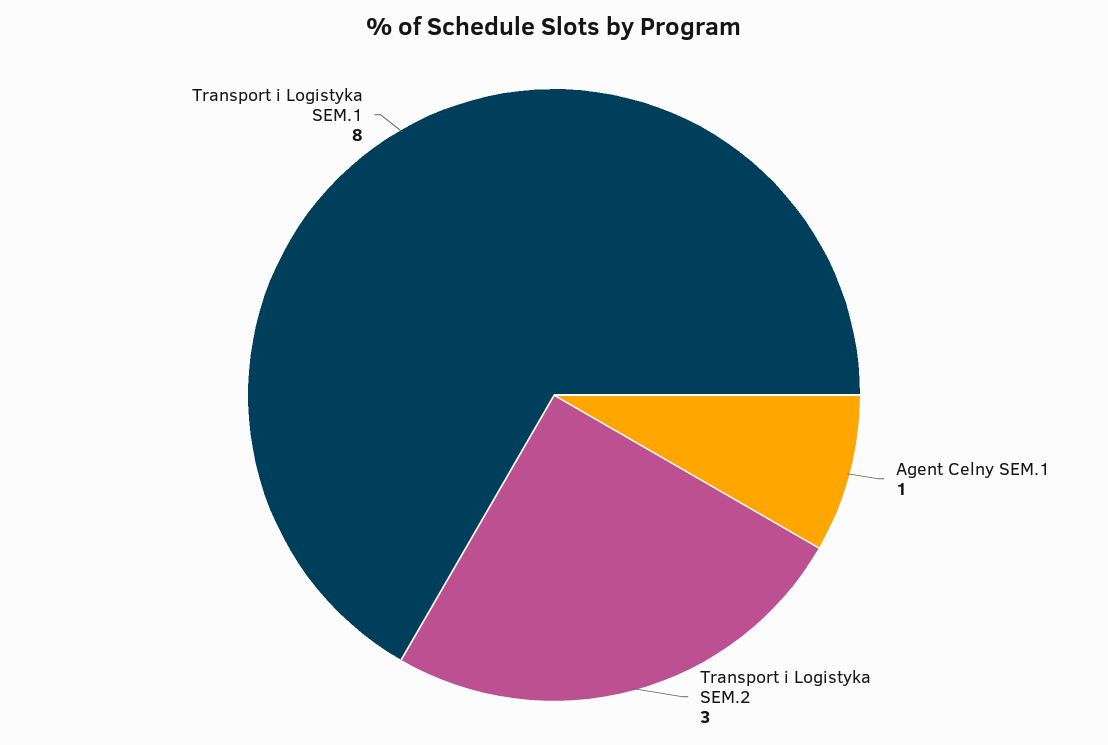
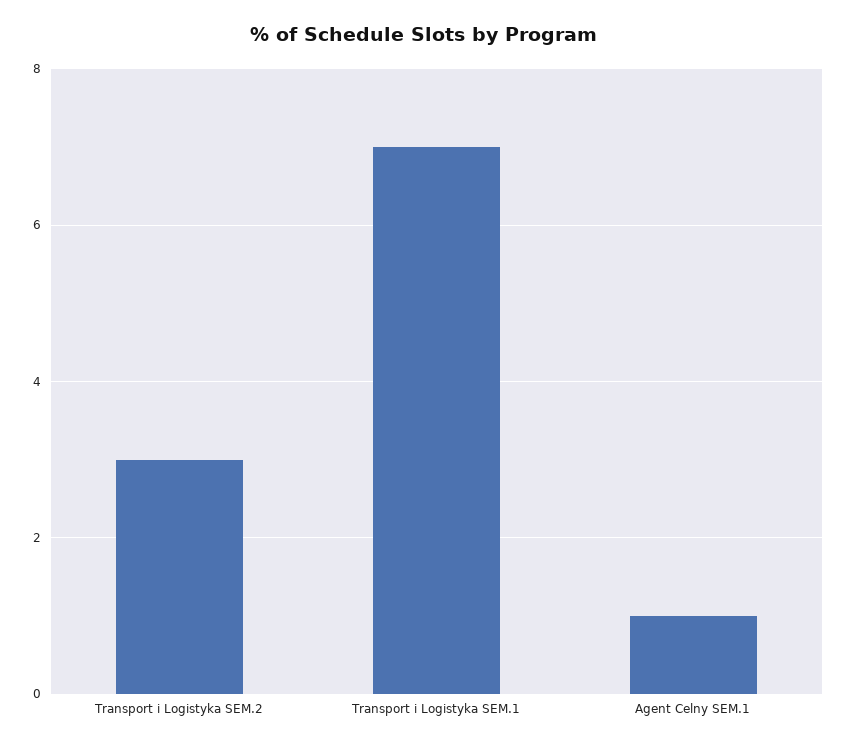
  {
    "Agent Celny SEM.1": 1,
    "Transport i Logistyka SEM.2": 3,
-   "Transport i Logistyka SEM.1": 8
+   "Transport i Logistyka SEM.1": 7
  }

